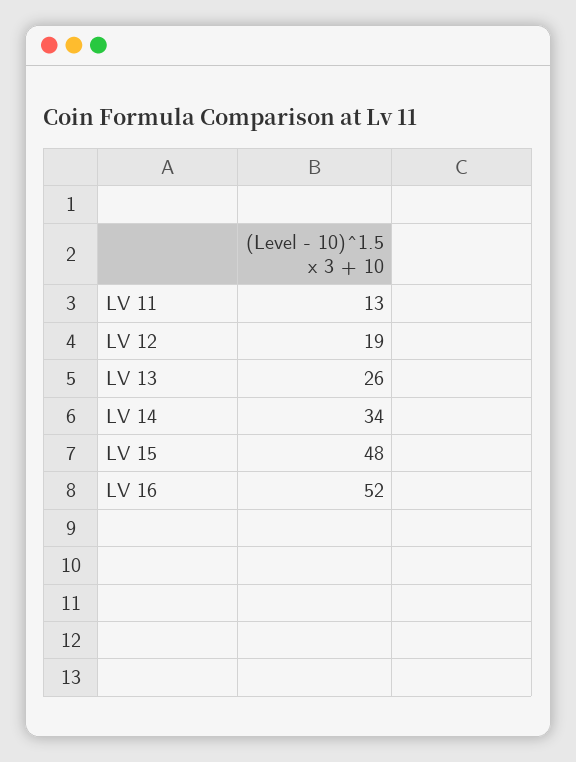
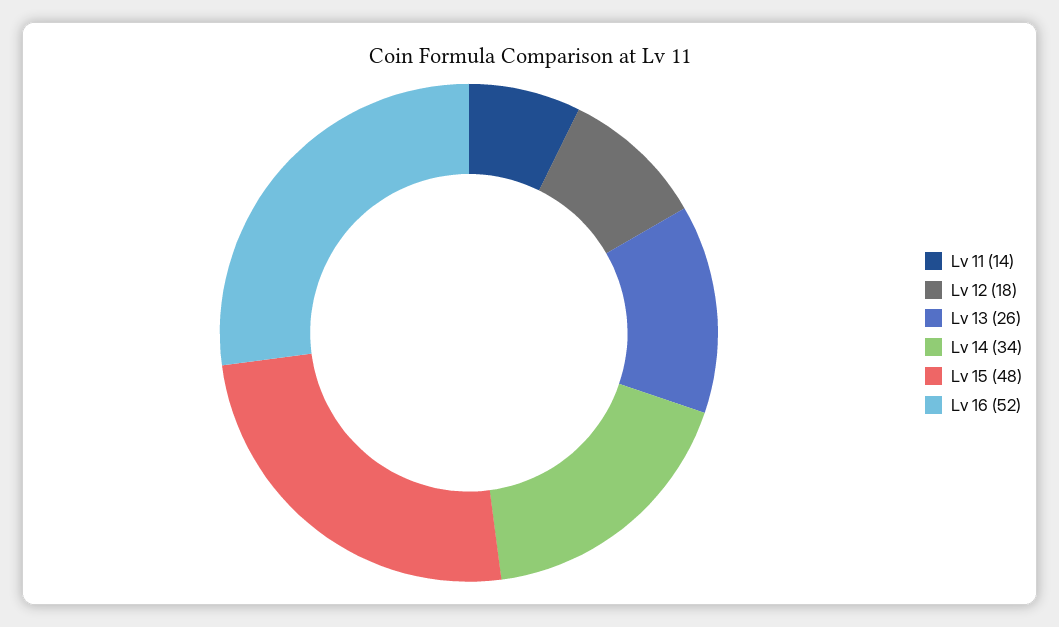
  {
-   "LV 11": 13,
+   "LV 11": 14,
-   "LV 12": 19,
+   "LV 12": 18,
    "LV 13": 26,
    "LV 14": 34,
    "LV 15": 48,
    "LV 16": 52
  }

